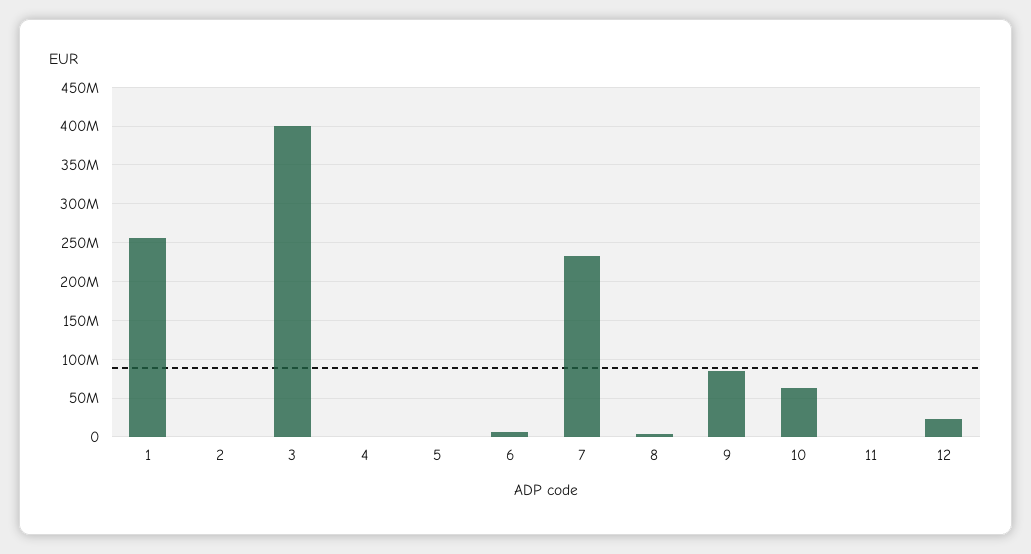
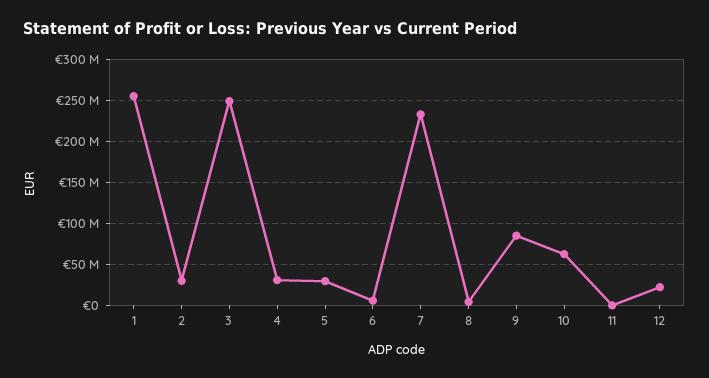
  {
    "1": 260000000,
-   "2": 0,
+   "2": 30000000,
-   "3": 400000000,
+   "3": 250000000,
-   "4": 0,
+   "4": 30000000,
-   "5": 0,
+   "5": 30000000,
    "6": 10000000,
    "7": 230000000,
    "8": 0,
    "9": 90000000,
    "10": 60000000,
    "11": 0,
    "12": 20000000
  }

